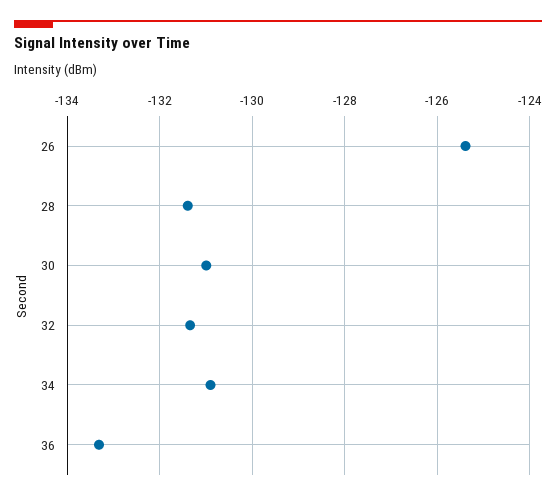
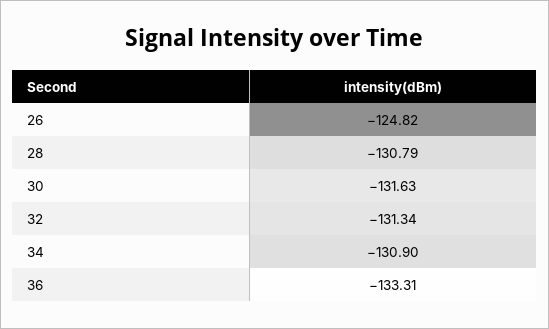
  {
-   "26": -125.4,
+   "26": -124.82,
-   "28": -131.4,
+   "28": -130.79,
-   "30": -131,
+   "30": -131.63,
    "32": -131.34,
    "34": -130.9,
    "36": -133.31
  }

